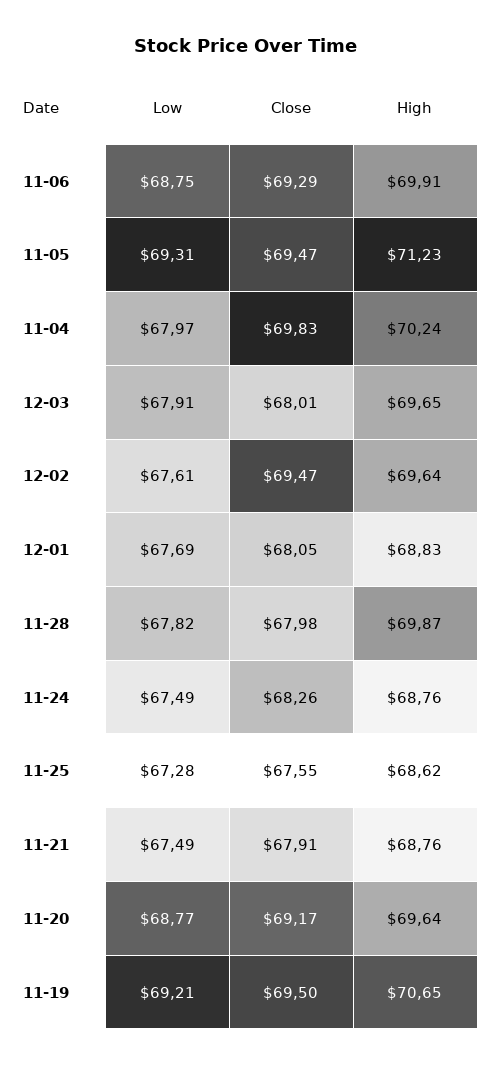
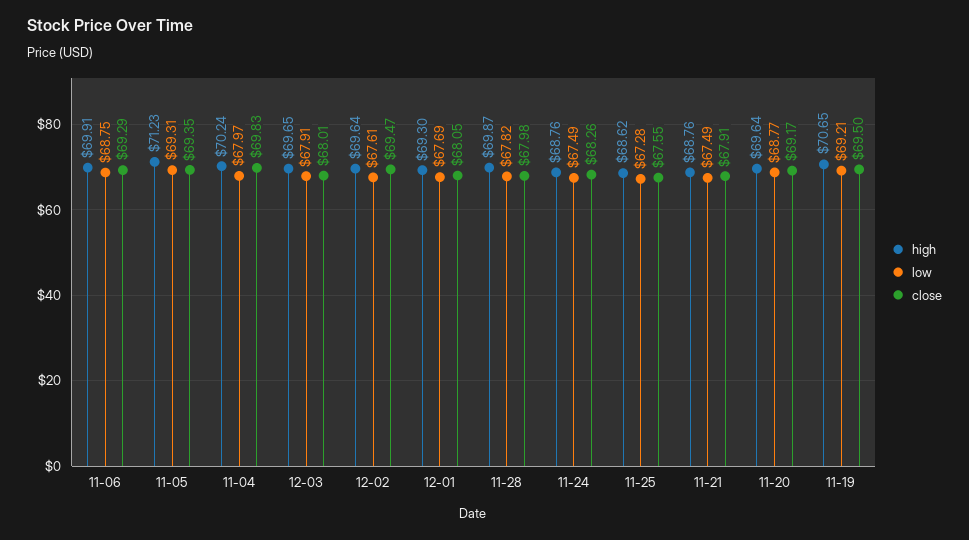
  {
    "Low": {
      "11-06": 68.75,
      "11-05": 69.31,
      "11-04": 67.97,
      "12-03": 67.91,
      "12-02": 67.61,
      "12-01": 67.69,
      "11-28": 67.82,
      "11-24": 67.49,
      "11-25": 67.28,
      "11-21": 67.49,
      "11-20": 68.77,
      "11-19": 69.21
    },
    "Close": {
      "11-06": 69.29,
-     "11-05": 69.47,
+     "11-05": 69.35,
      "11-04": 69.83,
      "12-03": 68.01,
      "12-02": 69.47,
      "12-01": 68.05,
      "11-28": 67.98,
      "11-24": 68.26,
      "11-25": 67.55,
      "11-21": 67.91,
      "11-20": 69.17,
      "11-19": 69.5
    },
    "High": {
      "11-06": 69.91,
      "11-05": 71.23,
      "11-04": 70.24,
      "12-03": 69.65,
      "12-02": 69.64,
-     "12-01": 68.83,
+     "12-01": 69.3,
      "11-28": 69.87,
      "11-24": 68.76,
      "11-25": 68.62,
      "11-21": 68.76,
      "11-20": 69.64,
      "11-19": 70.65
    }
  }

